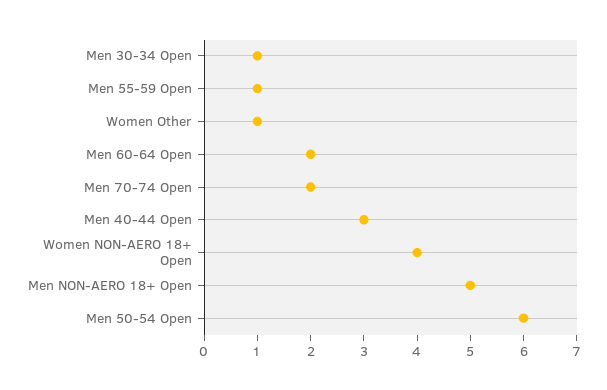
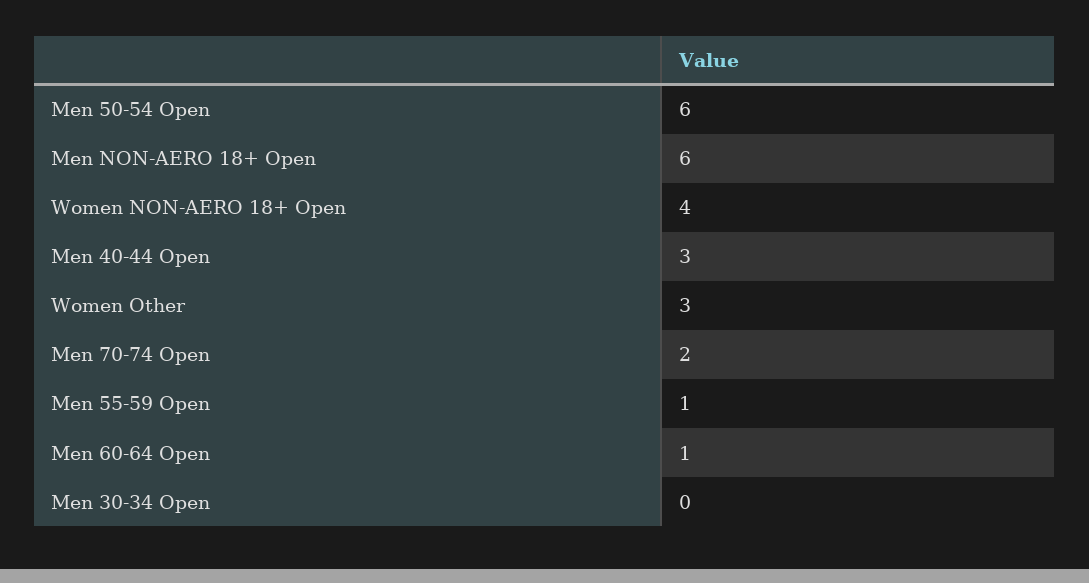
  {
-   "Men 30-34 Open": 1,
+   "Men 30-34 Open": 0,
    "Men 55-59 Open": 1,
-   "Women Other": 1,
+   "Women Other": 3,
-   "Men 60-64 Open": 2,
+   "Men 60-64 Open": 1,
    "Men 70-74 Open": 2,
    "Men 40-44 Open": 3,
    "Women NON-AERO 18+ Open": 4,
-   "Men NON-AERO 18+ Open": 5,
+   "Men NON-AERO 18+ Open": 6,
    "Men 50-54 Open": 6
  }

